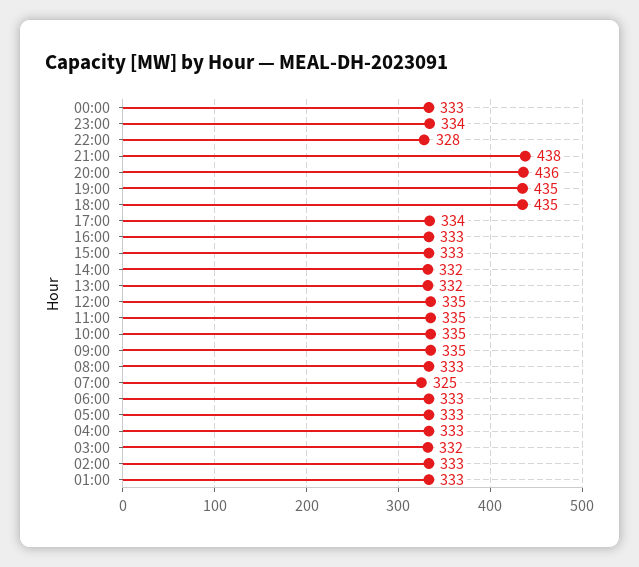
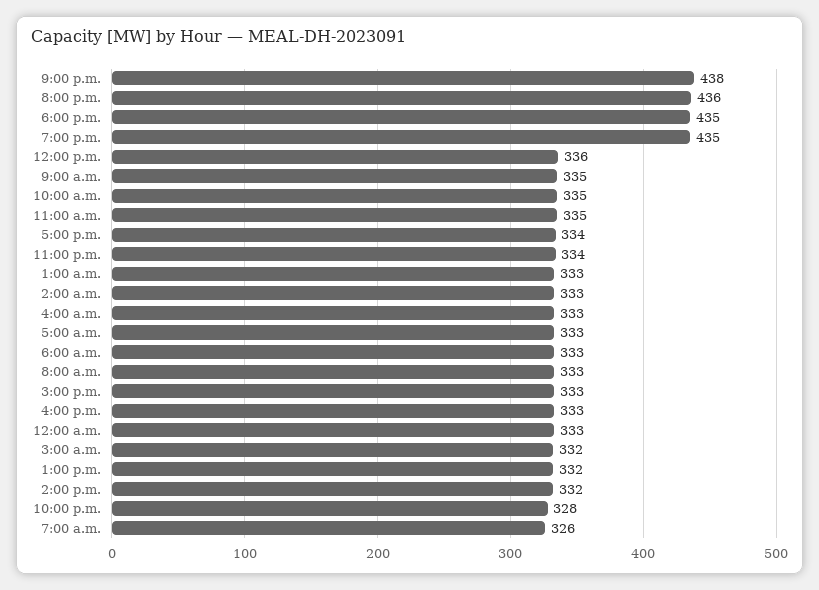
  {
    "00:00": 333,
    "23:00": 334,
    "22:00": 328,
    "21:00": 438,
    "20:00": 436,
    "19:00": 435,
    "18:00": 435,
    "17:00": 334,
    "16:00": 333,
    "15:00": 333,
    "14:00": 332,
    "13:00": 332,
-   "12:00": 335,
+   "12:00": 336,
    "11:00": 335,
    "10:00": 335,
    "09:00": 335,
    "08:00": 333,
-   "07:00": 325,
+   "07:00": 326,
    "06:00": 333,
    "05:00": 333,
    "04:00": 333,
    "03:00": 332,
    "02:00": 333,
    "01:00": 333
  }

